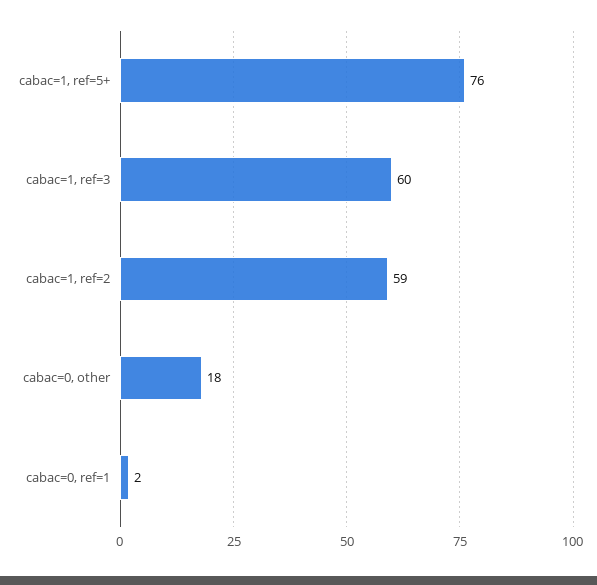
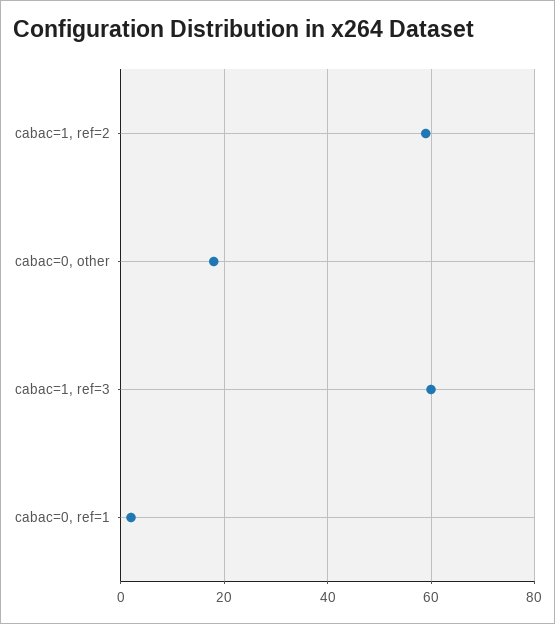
  {
-   "cabac=1, ref=5+": 76,
    "cabac=1, ref=3": 60,
    "cabac=1, ref=2": 59,
    "cabac=0, other": 18,
    "cabac=0, ref=1": 2
  }

